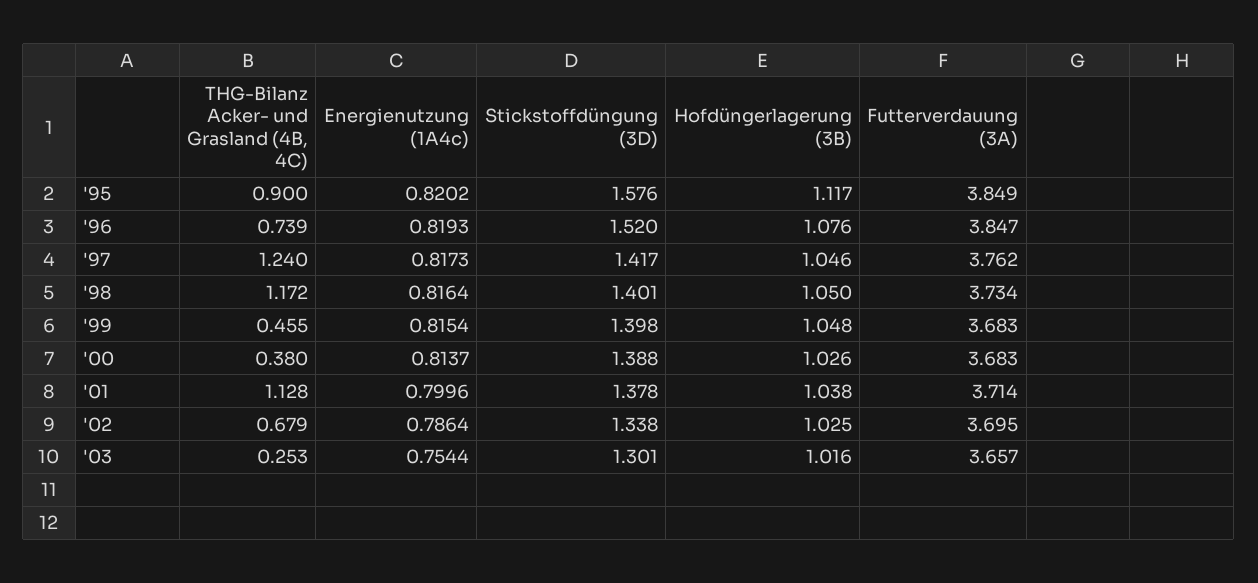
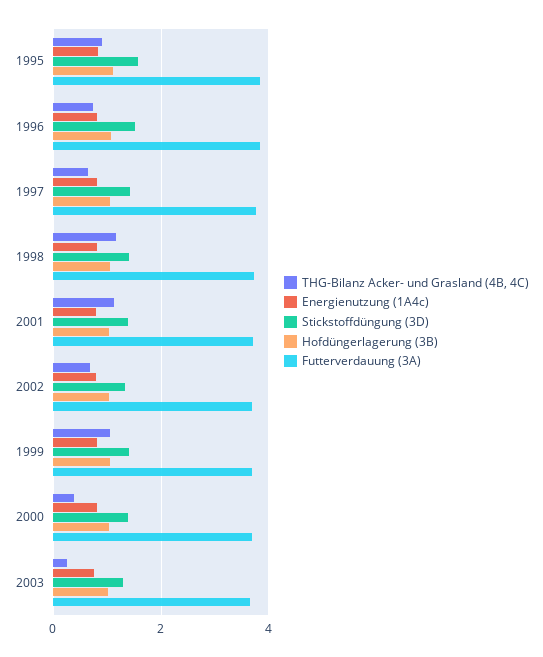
  {
    "THG-Bilanz Acker- und Grasland (4B, 4C)": {
      "'95": 0.9,
      "'96": 0.739,
-     "'97": 1.24,
+     "'97": 0.6,
      "'98": 1.172,
-     "'99": 0.455,
+     "'99": 1,
      "'00": 0.38,
      "'01": 1.128,
      "'02": 0.679,
      "'03": 0.253
    },
    "Energienutzung (1A4c)": {
      "'95": 0.8202,
      "'96": 0.8193,
      "'97": 0.8173,
      "'98": 0.8164,
      "'99": 0.8154,
      "'00": 0.8137,
      "'01": 0.7996,
      "'02": 0.7864,
      "'03": 0.7544
    },
    "Stickstoffdüngung (3D)": {
      "'95": 1.576,
      "'96": 1.52,
      "'97": 1.417,
      "'98": 1.401,
      "'99": 1.398,
      "'00": 1.388,
      "'01": 1.378,
      "'02": 1.338,
      "'03": 1.301
    },
    "Hofdüngerlagerung (3B)": {
      "'95": 1.117,
      "'96": 1.076,
      "'97": 1.046,
      "'98": 1.05,
      "'99": 1.048,
      "'00": 1.026,
      "'01": 1.038,
      "'02": 1.025,
      "'03": 1.016
    },
    "Futterverdauung (3A)": {
      "'95": 3.849,
      "'96": 3.847,
      "'97": 3.762,
      "'98": 3.734,
      "'99": 3.683,
      "'00": 3.683,
      "'01": 3.714,
      "'02": 3.695,
      "'03": 3.657
    }
  }

